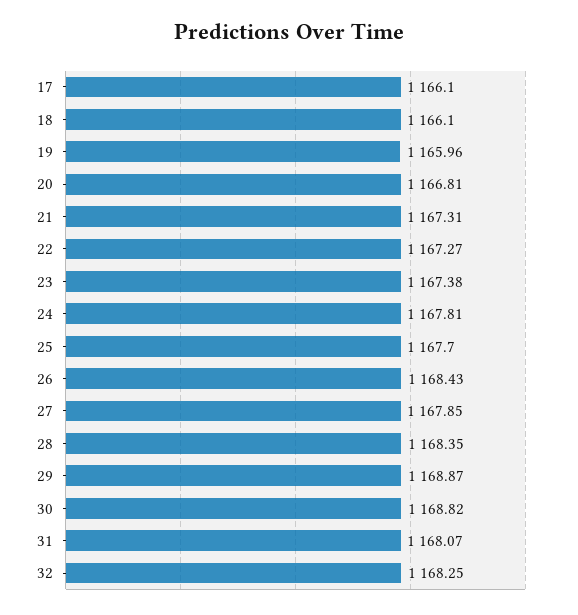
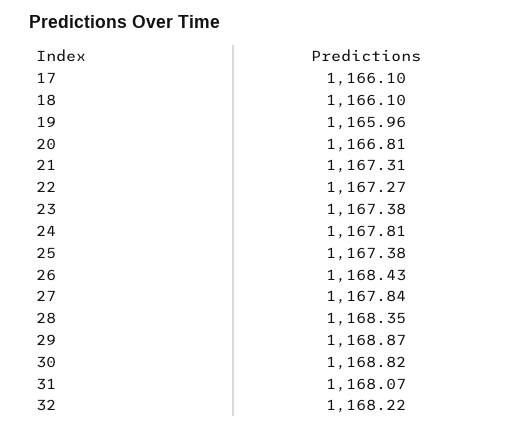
  {
    "17": 1166.1,
    "18": 1166.1,
    "19": 1165.96,
    "20": 1166.81,
    "21": 1167.31,
    "22": 1167.27,
    "23": 1167.38,
    "24": 1167.81,
-   "25": 1167.7,
+   "25": 1167.38,
    "26": 1168.43,
-   "27": 1167.85,
+   "27": 1167.84,
    "28": 1168.35,
    "29": 1168.87,
    "30": 1168.82,
    "31": 1168.07,
-   "32": 1168.25
+   "32": 1168.22
  }

